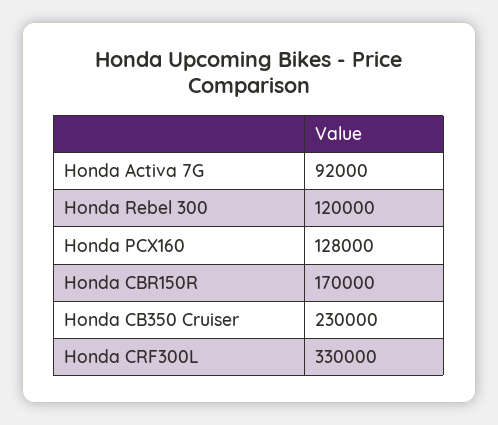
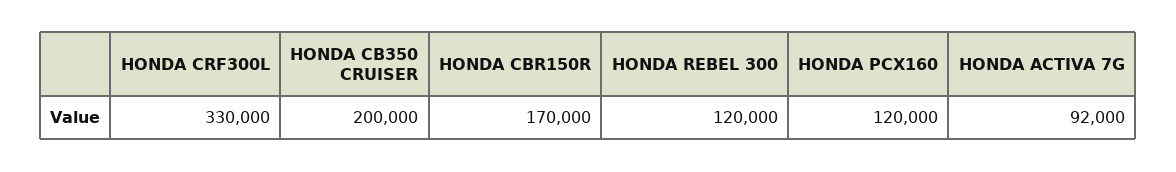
  {
    "Honda Activa 7G": 92000,
    "Honda Rebel 300": 120000,
-   "Honda PCX160": 128000,
+   "Honda PCX160": 120000,
    "Honda CBR150R": 170000,
-   "Honda CB350 Cruiser": 230000,
+   "Honda CB350 Cruiser": 200000,
    "Honda CRF300L": 330000
  }

